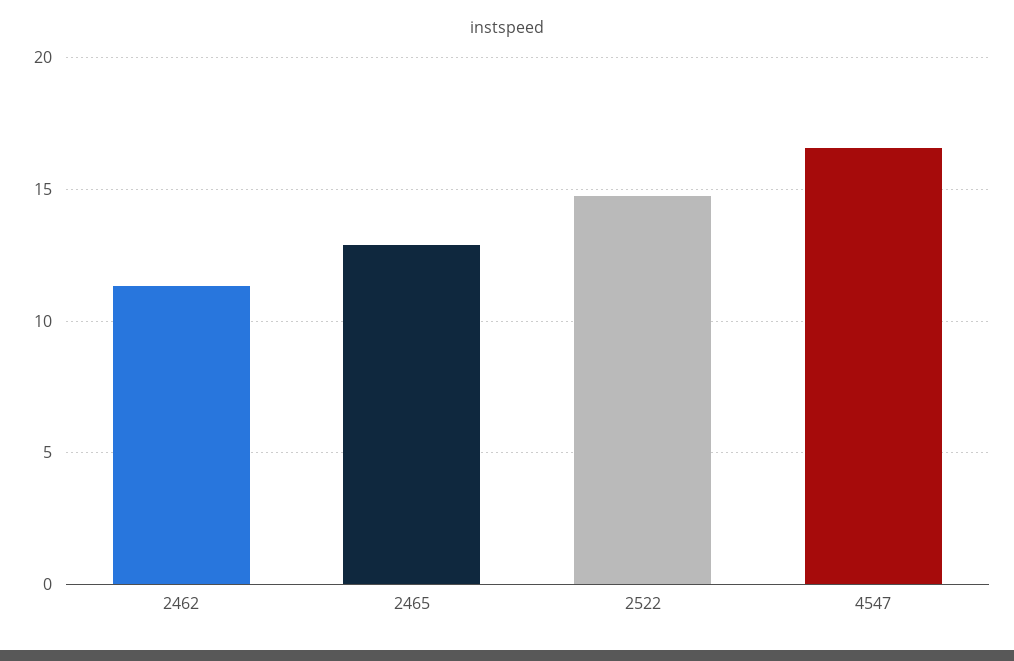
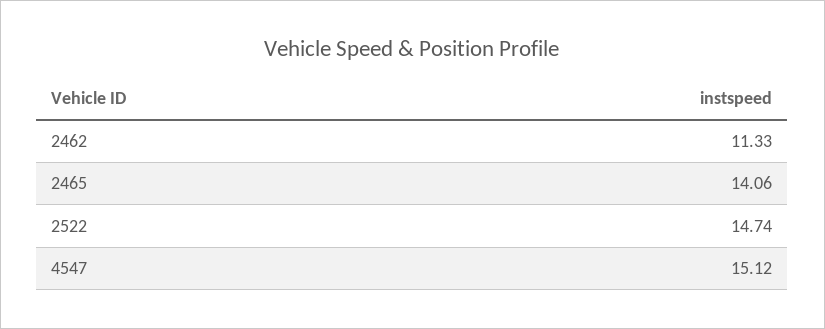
  {
    "2462": 11.33,
-   "2465": 13,
+   "2465": 14.06,
    "2522": 14.74,
-   "4547": 16.5
+   "4547": 15.12
  }

